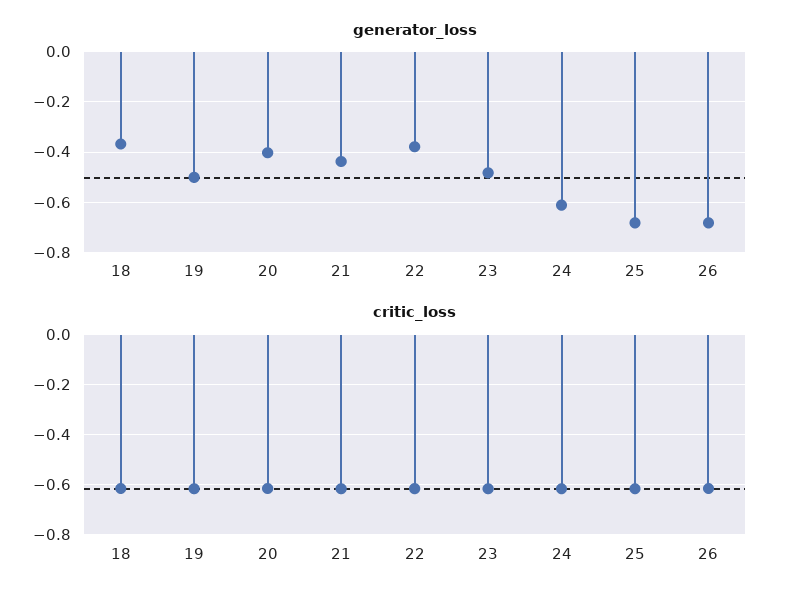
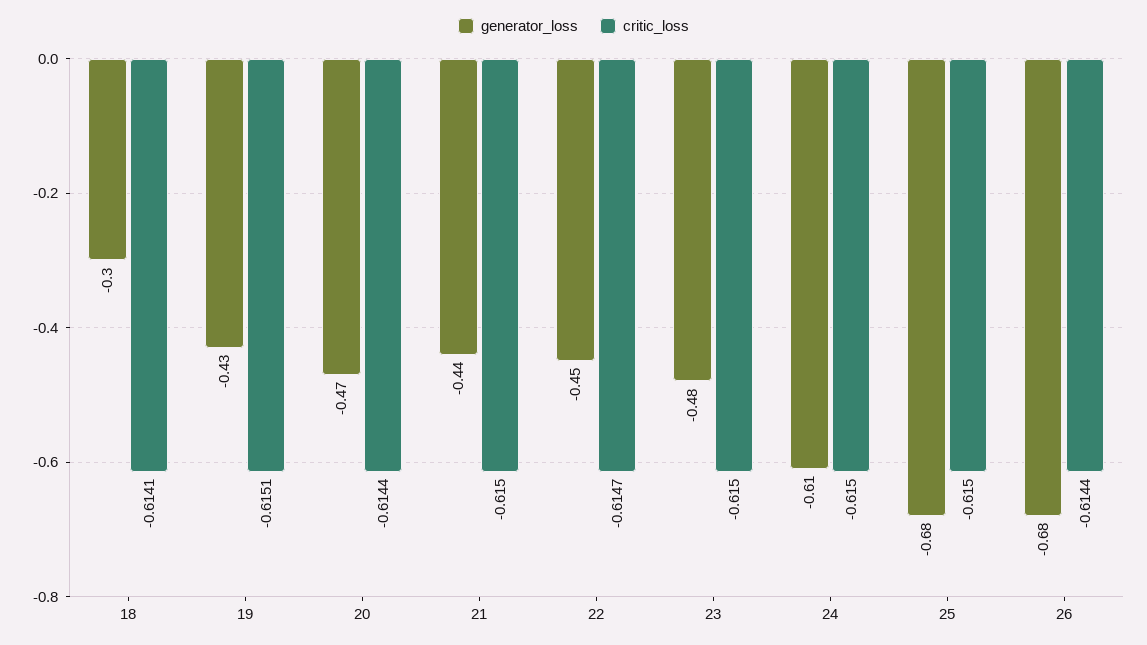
  {
    "generator_loss": {
-     "18": -0.375,
+     "18": -0.3,
-     "19": -0.5,
+     "19": -0.43,
-     "20": -0.4,
+     "20": -0.47,
      "21": -0.44,
-     "22": -0.375,
+     "22": -0.45,
      "23": -0.48,
      "24": -0.61,
      "25": -0.68,
      "26": -0.68
    },
    "critic_loss": {
      "18": -0.6141,
      "19": -0.6151,
      "20": -0.6144,
      "21": -0.615,
      "22": -0.6147,
      "23": -0.615,
      "24": -0.615,
      "25": -0.615,
      "26": -0.6144
    }
  }

